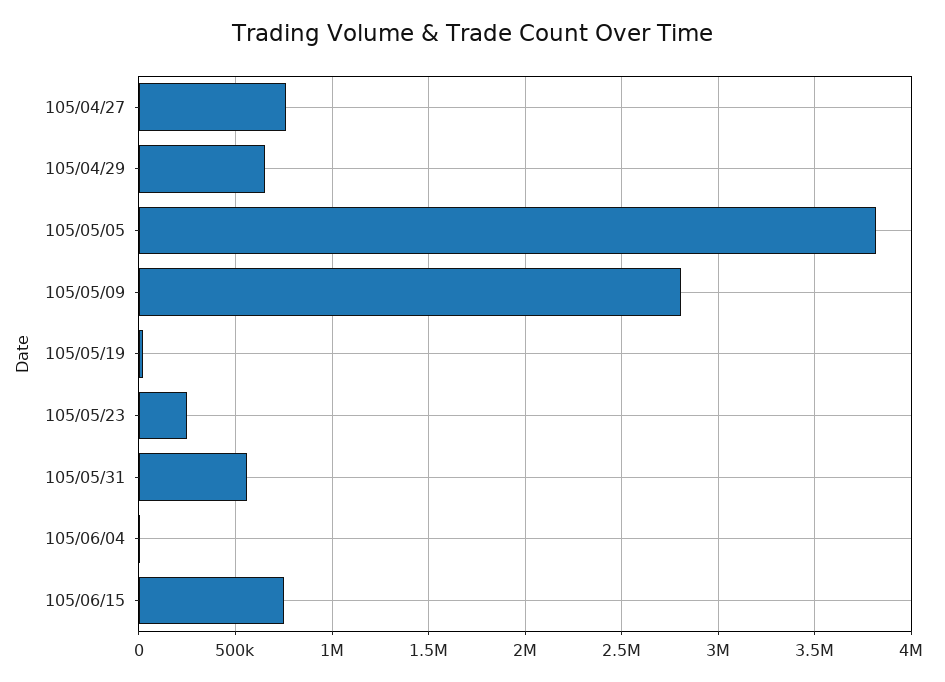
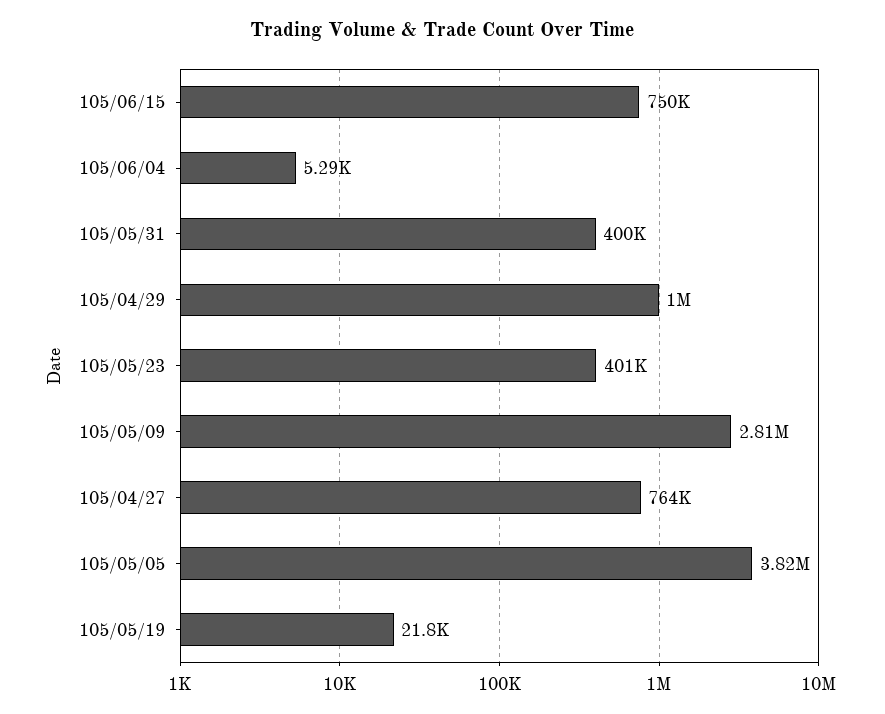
  {
    "105/04/27": 764000,
-   "105/04/29": 650000,
+   "105/04/29": 1000000,
    "105/05/05": 3820000,
    "105/05/09": 2810000,
    "105/05/19": 21800,
-   "105/05/23": 250000,
+   "105/05/23": 401000,
-   "105/05/31": 550000,
+   "105/05/31": 400000,
    "105/06/04": 5290,
    "105/06/15": 750000
  }

